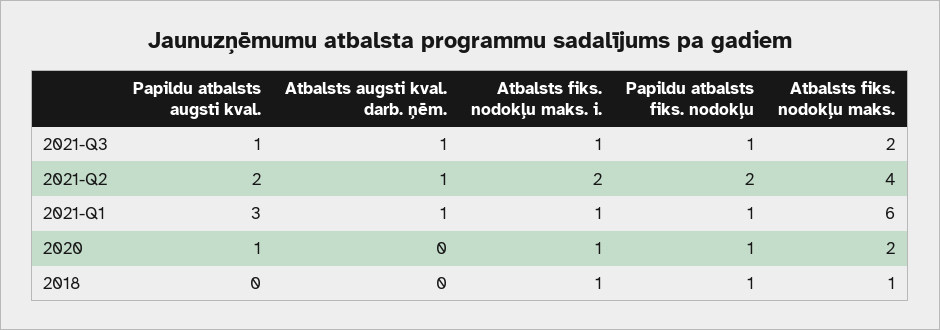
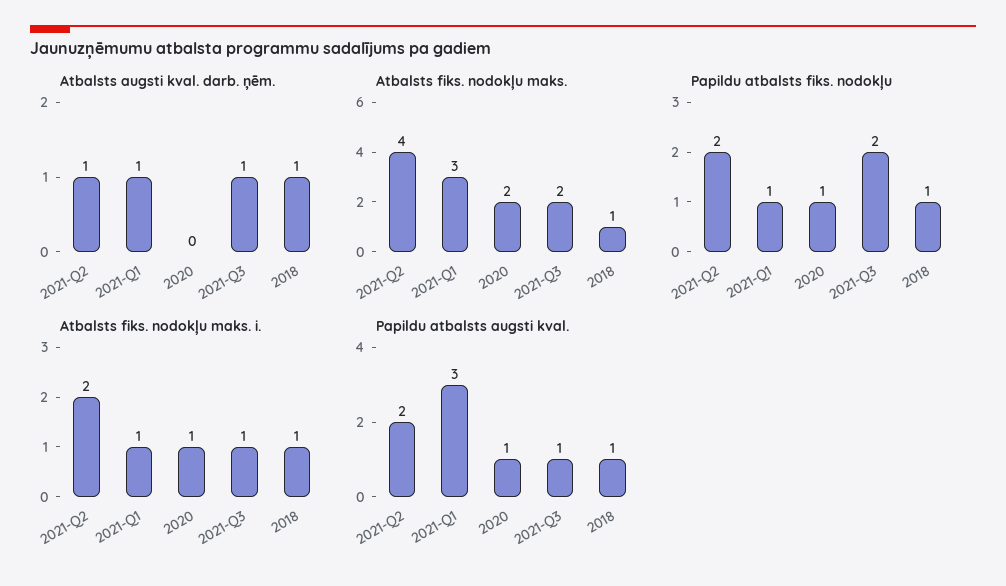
  {
    "Papildu atbalsts augsti kval.": {
      "2021-Q3": 1,
      "2021-Q2": 2,
      "2021-Q1": 3,
      "2020": 1,
-     "2018": 0
+     "2018": 1
    },
    "Atbalsts augsti kval. darb. ņēm.": {
      "2021-Q3": 1,
      "2021-Q2": 1,
      "2021-Q1": 1,
      "2020": 0,
-     "2018": 0
+     "2018": 1
    },
    "Atbalsts fiks. nodokļu maks. i.": {
      "2021-Q3": 1,
      "2021-Q2": 2,
      "2021-Q1": 1,
      "2020": 1,
      "2018": 1
    },
    "Papildu atbalsts fiks. nodokļu": {
-     "2021-Q3": 1,
+     "2021-Q3": 2,
      "2021-Q2": 2,
      "2021-Q1": 1,
      "2020": 1,
      "2018": 1
    },
    "Atbalsts fiks. nodokļu maks.": {
      "2021-Q3": 2,
      "2021-Q2": 4,
-     "2021-Q1": 6,
+     "2021-Q1": 3,
      "2020": 2,
      "2018": 1
    }
  }

